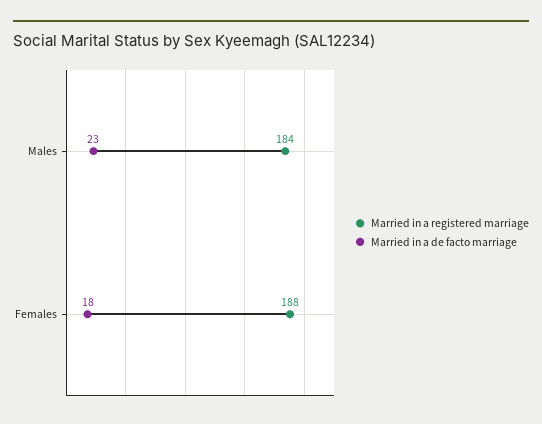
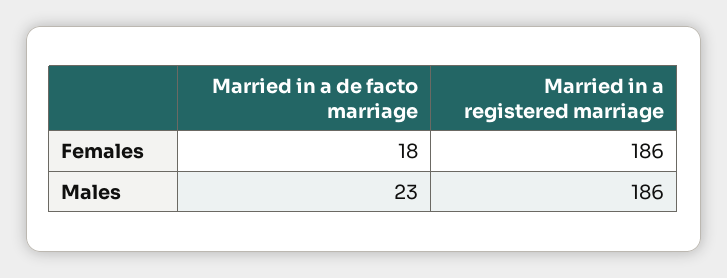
  {
    "Married in a registered marriage": {
-     "Males": 184,
+     "Males": 186,
-     "Females": 188
+     "Females": 186
    },
    "Married in a de facto marriage": {
      "Males": 23,
      "Females": 18
    }
  }

